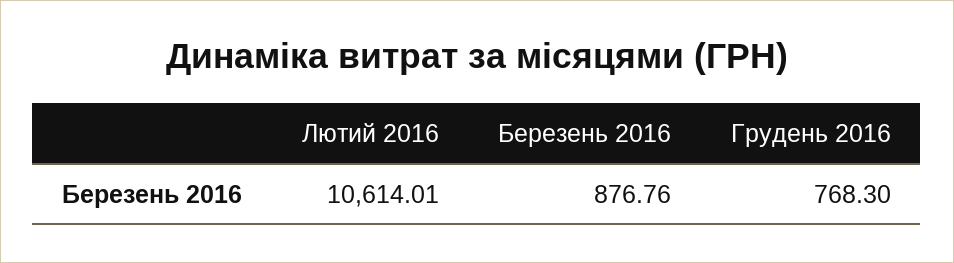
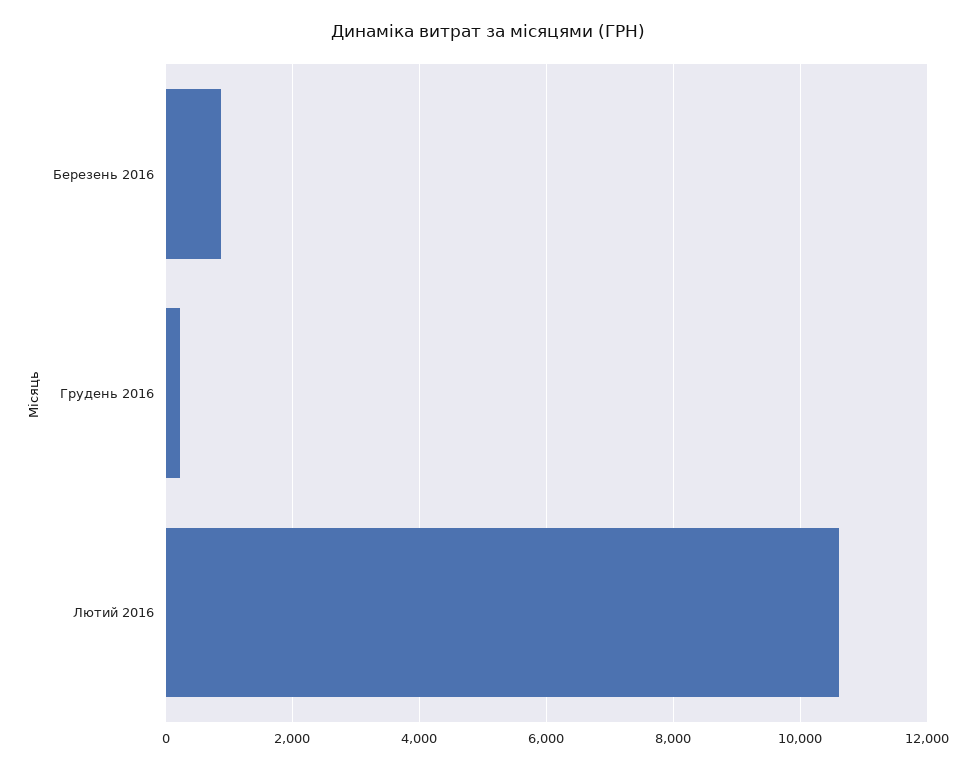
  {
    "Лютий 2016": 10614.01,
    "Березень 2016": 876.76,
-   "Грудень 2016": 768.3
+   "Грудень 2016": 200
  }

